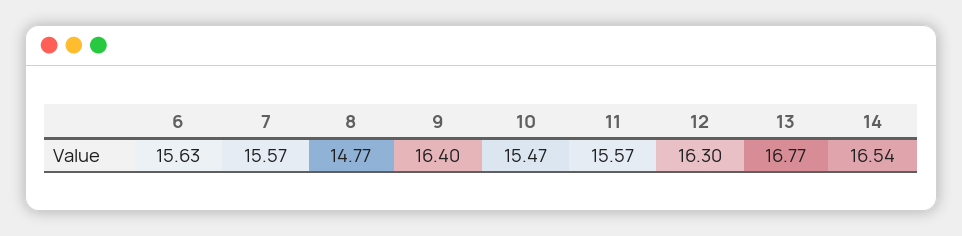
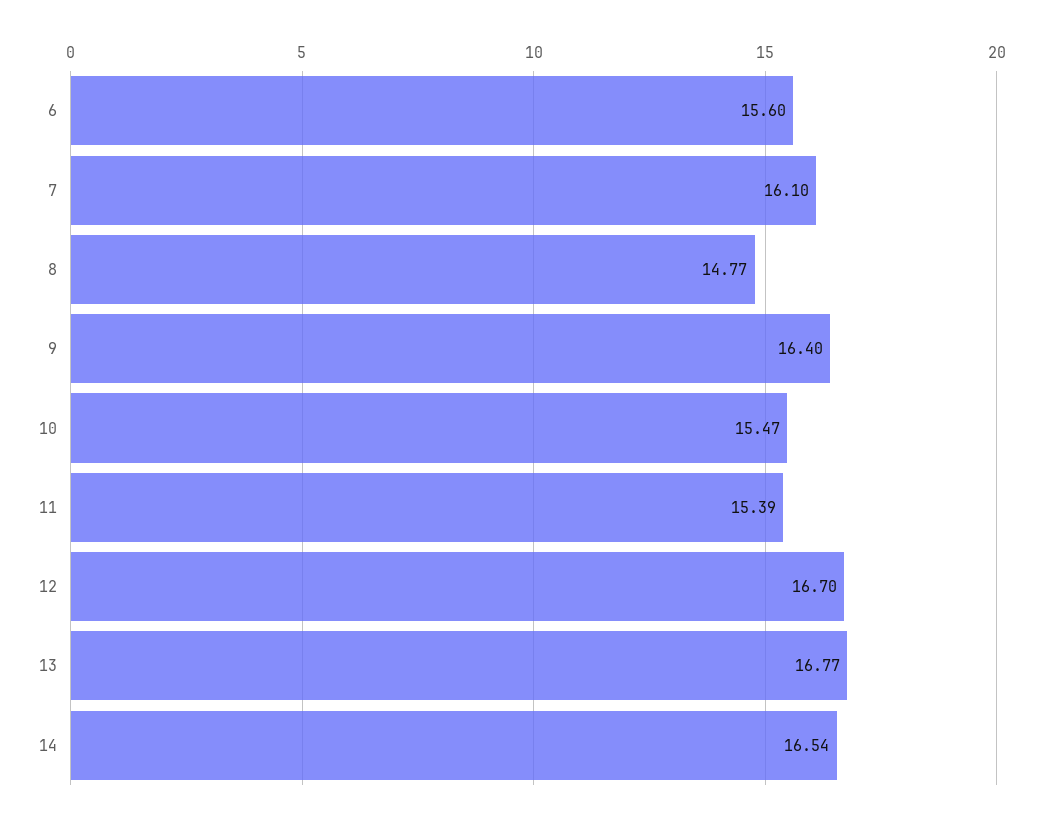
  {
-   "6": 15.63,
+   "6": 15.6,
-   "7": 15.57,
+   "7": 16.1,
    "8": 14.77,
    "9": 16.4,
    "10": 15.47,
-   "11": 15.57,
+   "11": 15.39,
-   "12": 16.3,
+   "12": 16.7,
    "13": 16.77,
    "14": 16.54
  }

